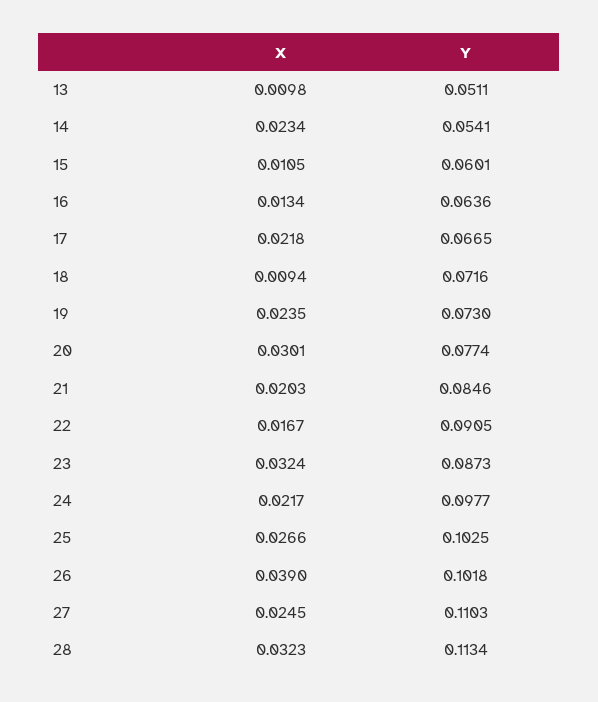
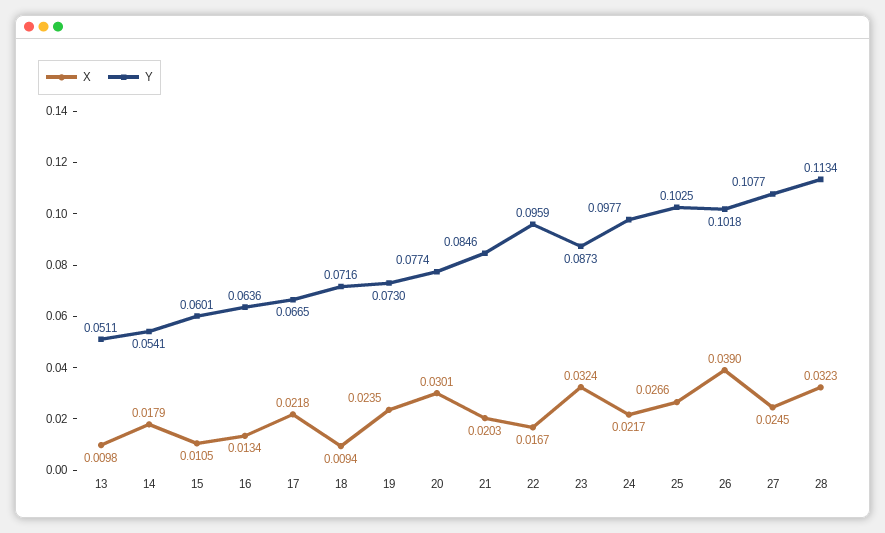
  {
    "X": {
      "13": 0.0098,
-     "14": 0.0234,
+     "14": 0.0179,
      "15": 0.0105,
      "16": 0.0134,
      "17": 0.0218,
      "18": 0.0094,
      "19": 0.0235,
      "20": 0.0301,
      "21": 0.0203,
      "22": 0.0167,
      "23": 0.0324,
      "24": 0.0217,
      "25": 0.0266,
      "26": 0.039,
      "27": 0.0245,
      "28": 0.0323
    },
    "Y": {
      "13": 0.0511,
      "14": 0.0541,
      "15": 0.0601,
      "16": 0.0636,
      "17": 0.0665,
      "18": 0.0716,
      "19": 0.073,
      "20": 0.0774,
      "21": 0.0846,
-     "22": 0.0905,
+     "22": 0.0959,
      "23": 0.0873,
      "24": 0.0977,
      "25": 0.1025,
      "26": 0.1018,
-     "27": 0.1103,
+     "27": 0.1077,
      "28": 0.1134
    }
  }

